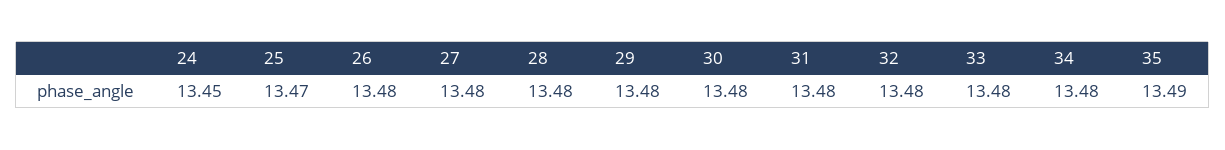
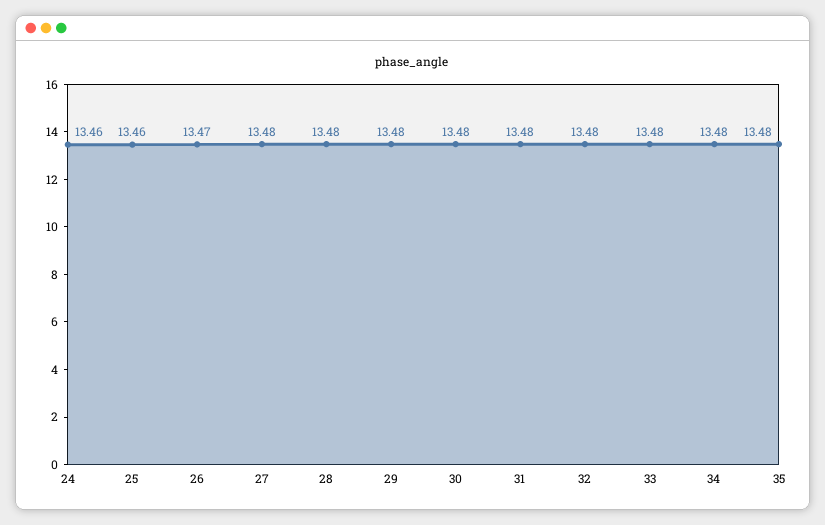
  {
-   "24": 13.45,
+   "24": 13.46,
-   "25": 13.47,
+   "25": 13.46,
-   "26": 13.48,
+   "26": 13.47,
    "27": 13.48,
    "28": 13.48,
    "29": 13.48,
    "30": 13.48,
    "31": 13.48,
    "32": 13.48,
    "33": 13.48,
    "34": 13.48,
-   "35": 13.49
+   "35": 13.48
  }

